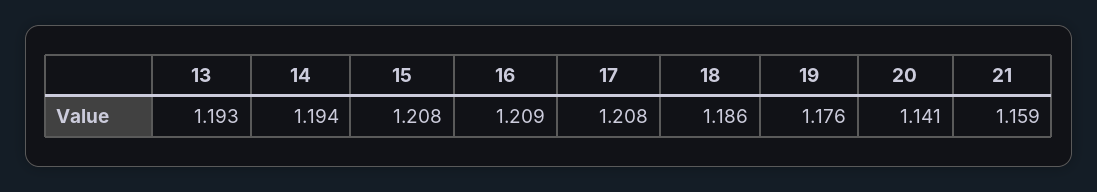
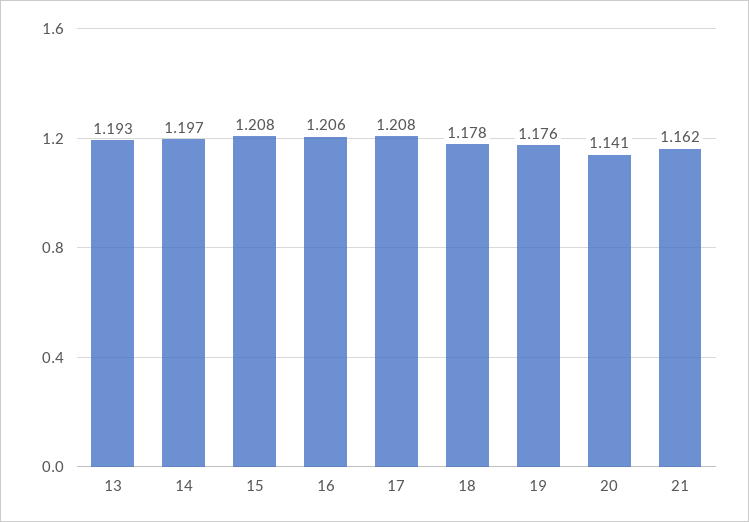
  {
    "13": 1.193,
-   "14": 1.194,
+   "14": 1.197,
    "15": 1.208,
-   "16": 1.209,
+   "16": 1.206,
    "17": 1.208,
-   "18": 1.186,
+   "18": 1.178,
    "19": 1.176,
    "20": 1.141,
-   "21": 1.159
+   "21": 1.162
  }

